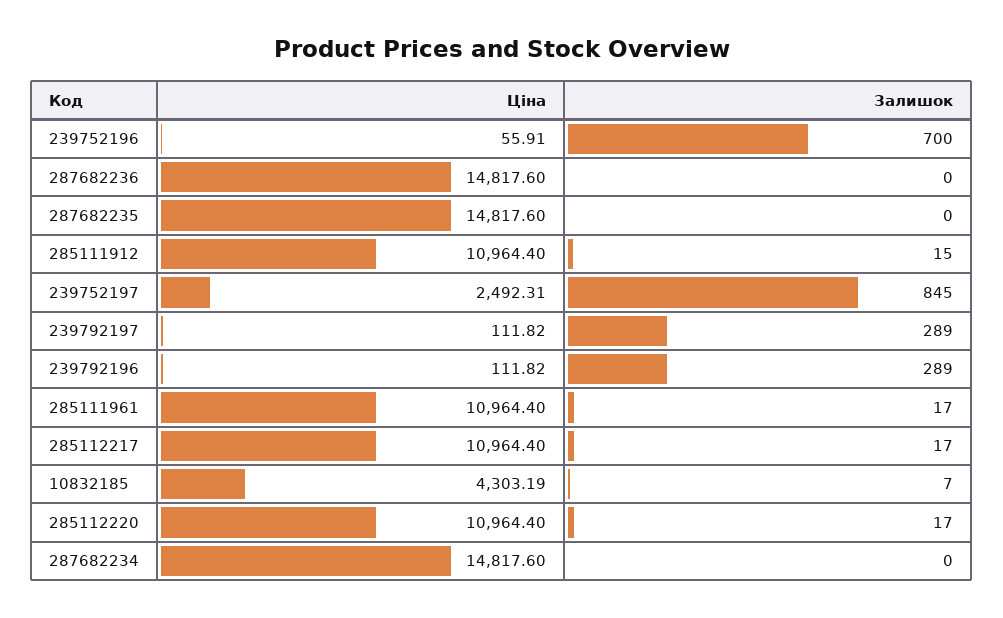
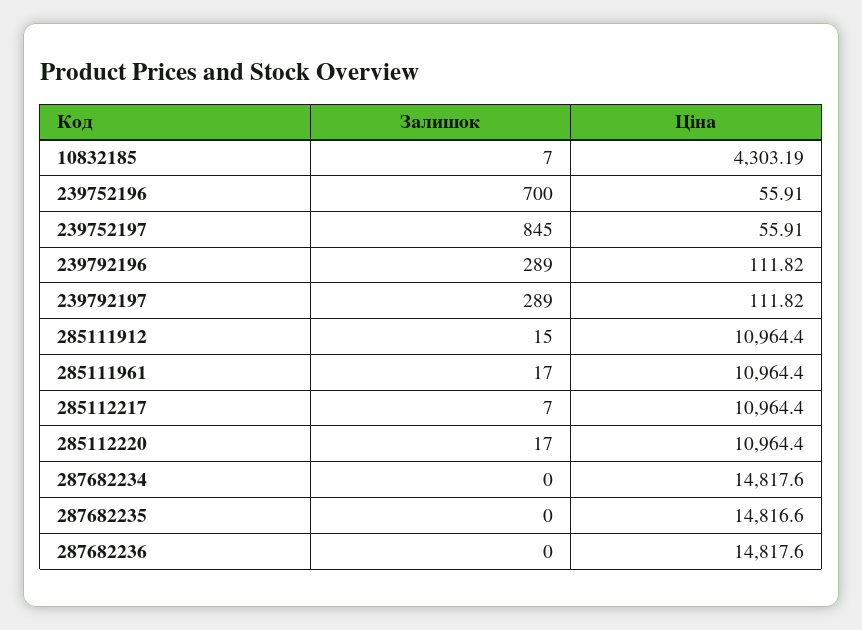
  {
    "Ціна": {
      "239752196": 55.91,
      "287682236": 14817.6,
-     "287682235": 14817.6,
+     "287682235": 14816.6,
      "285111912": 10964.4,
-     "239752197": 2492.31,
+     "239752197": 55.91,
      "239792197": 111.82,
      "239792196": 111.82,
      "285111961": 10964.4,
      "285112217": 10964.4,
      "10832185": 4303.19,
      "285112220": 10964.4,
      "287682234": 14817.6
    },
    "Залишок": {
      "239752196": 700,
      "287682236": 0,
      "287682235": 0,
      "285111912": 15,
      "239752197": 845,
      "239792197": 289,
      "239792196": 289,
      "285111961": 17,
-     "285112217": 17,
+     "285112217": 7,
      "10832185": 7,
      "285112220": 17,
      "287682234": 0
    }
  }

